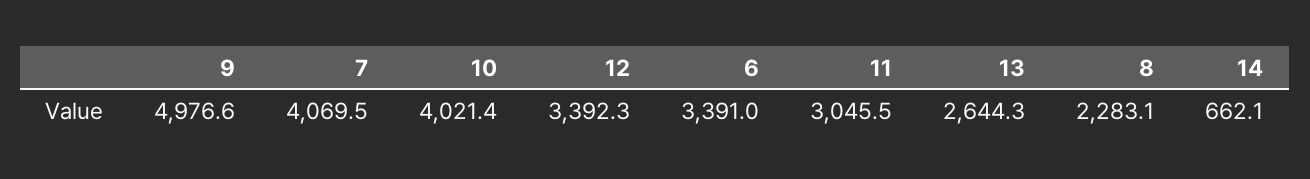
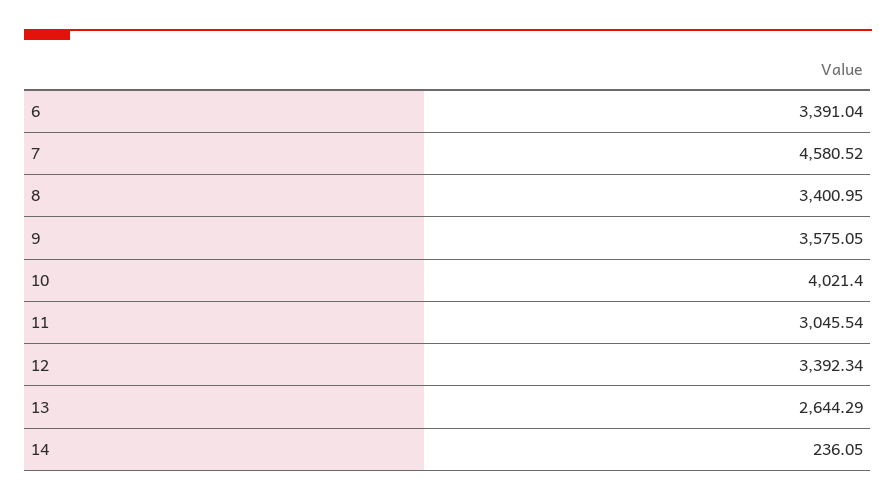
  {
-   "9": 4976.6,
+   "9": 3575.05,
-   "7": 4069.5,
+   "7": 4580.52,
    "10": 4021.4,
    "12": 3392.34,
    "6": 3391.04,
    "11": 3045.54,
    "13": 2644.29,
-   "8": 2283.1,
+   "8": 3400.95,
-   "14": 662.1
+   "14": 236.05
  }

